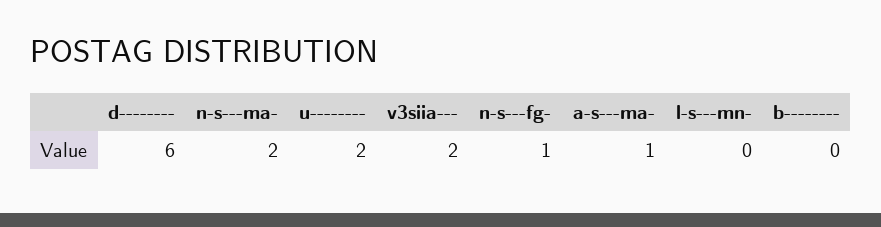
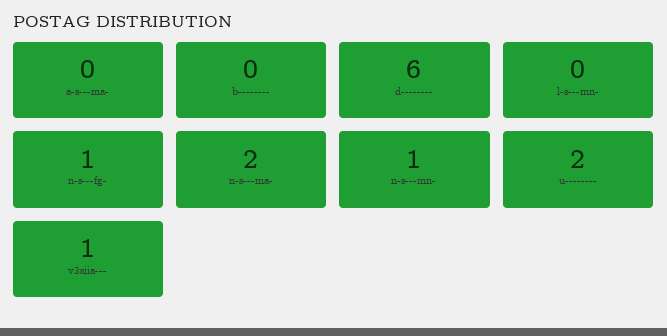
  {
    "d--------": 6,
    "n-s---ma-": 2,
    "u--------": 2,
-   "v3siia---": 2,
+   "v3siia---": 1,
    "n-s---fg-": 1,
-   "a-s---ma-": 1,
+   "a-s---ma-": 0,
    "l-s---mn-": 0,
-   "b--------": 0
+   "b--------": 0,
+   "n-s---mn-": 1
  }

